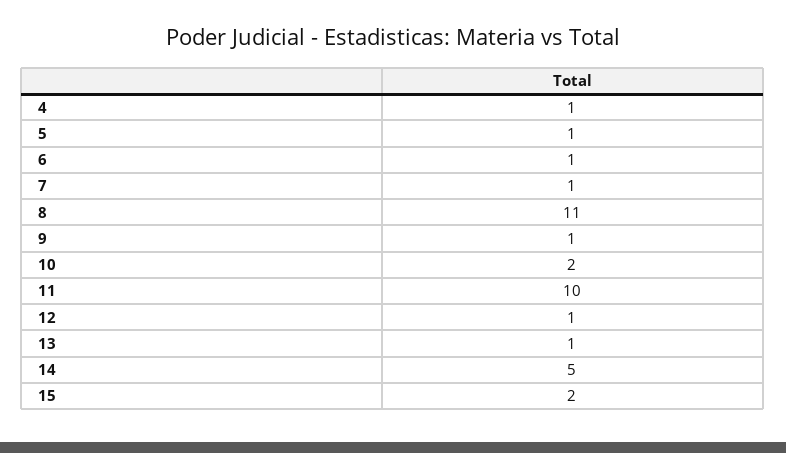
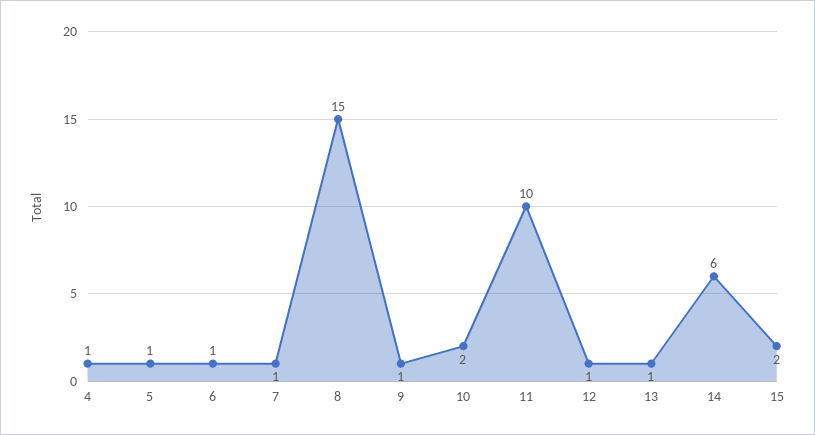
  {
    "4": 1,
    "5": 1,
    "6": 1,
    "7": 1,
-   "8": 11,
+   "8": 15,
    "9": 1,
    "10": 2,
    "11": 10,
    "12": 1,
    "13": 1,
-   "14": 5,
+   "14": 6,
    "15": 2
  }

